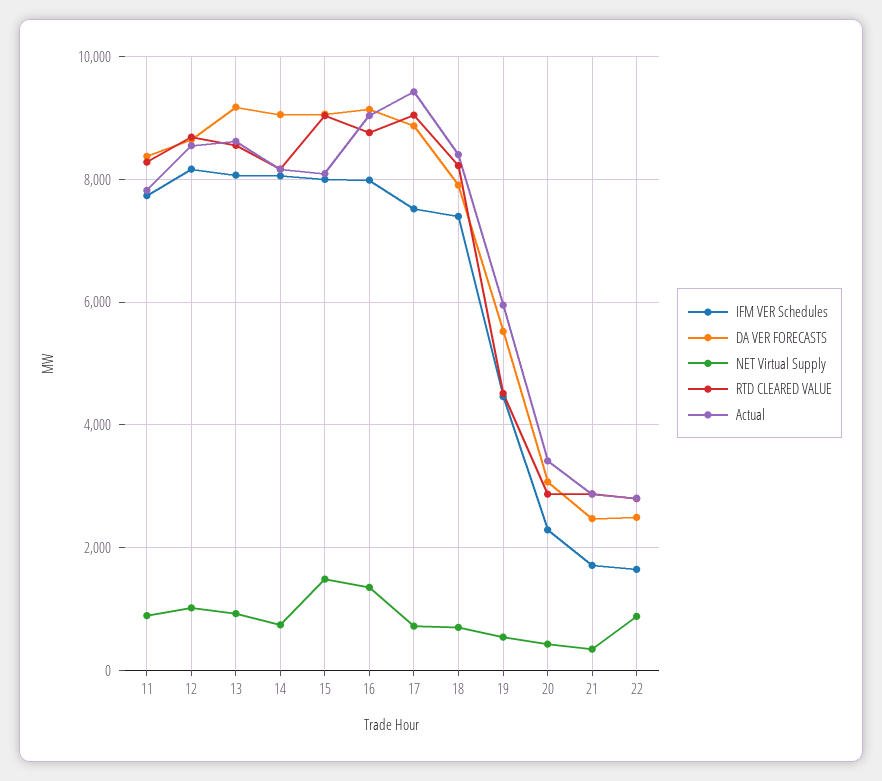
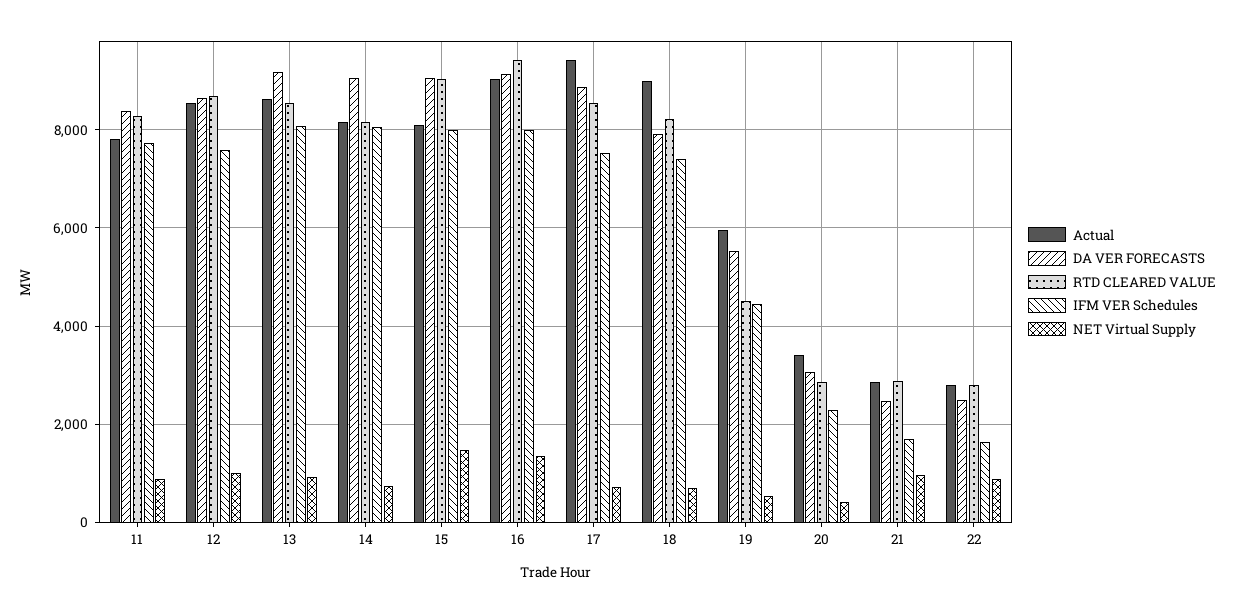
  {
    "IFM VER Schedules": {
      "11": 7800,
-     "12": 8200,
+     "12": 7600,
      "13": 8000,
      "14": 8000,
      "15": 8000,
      "16": 8000,
      "17": 7600,
      "18": 7400,
      "19": 4400,
      "20": 2200,
      "21": 1800,
      "22": 1600
    },
    "DA VER FORECASTS": {
      "11": 8400,
      "12": 8600,
      "13": 9200,
      "14": 9000,
      "15": 9000,
      "16": 9200,
      "17": 8800,
      "18": 8000,
      "19": 5600,
      "20": 3000,
      "21": 2400,
      "22": 2400
    },
    "NET Virtual Supply": {
      "11": 800,
      "12": 1000,
      "13": 1000,
      "14": 800,
      "15": 1400,
      "16": 1400,
      "17": 800,
      "18": 600,
      "19": 600,
      "20": 400,
-     "21": 400,
+     "21": 1000,
      "22": 800
    },
    "RTD CLEARED VALUE": {
      "11": 8200,
      "12": 8600,
      "13": 8600,
      "14": 8200,
      "15": 9000,
-     "16": 8800,
+     "16": 9400,
-     "17": 9000,
+     "17": 8600,
      "18": 8200,
      "19": 4600,
      "20": 2800,
      "21": 2800,
      "22": 2800
    },
    "Actual": {
      "11": 7800,
      "12": 8600,
      "13": 8600,
      "14": 8200,
      "15": 8000,
      "16": 9000,
      "17": 9400,
-     "18": 8400,
+     "18": 9000,
      "19": 6000,
      "20": 3400,
      "21": 2800,
      "22": 2800
    }
  }

